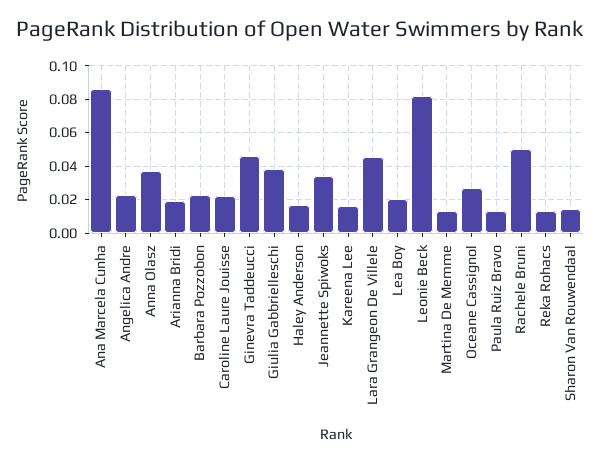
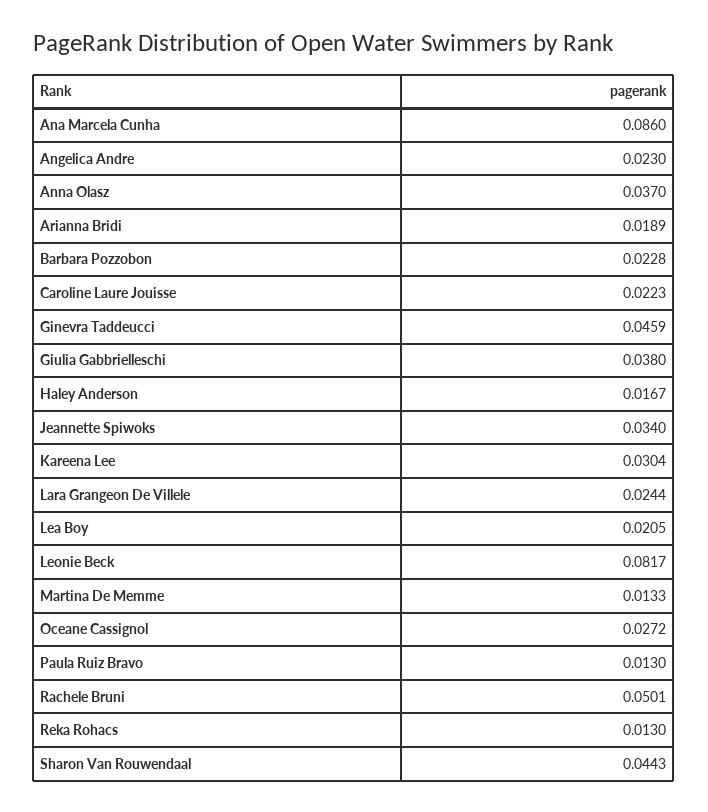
  {
    "Ana Marcela Cunha": 0.086,
    "Angelica Andre": 0.023,
    "Anna Olasz": 0.037,
    "Arianna Bridi": 0.0189,
    "Barbara Pozzobon": 0.0228,
    "Caroline Laure Jouisse": 0.0223,
    "Ginevra Taddeucci": 0.0459,
    "Giulia Gabbrielleschi": 0.038,
    "Haley Anderson": 0.0167,
    "Jeannette Spiwoks": 0.034,
-   "Kareena Lee": 0.015,
+   "Kareena Lee": 0.0304,
-   "Lara Grangeon De Villele": 0.045,
+   "Lara Grangeon De Villele": 0.0244,
    "Lea Boy": 0.0205,
    "Leonie Beck": 0.0817,
    "Martina De Memme": 0.0133,
    "Oceane Cassignol": 0.0272,
    "Paula Ruiz Bravo": 0.013,
    "Rachele Bruni": 0.0501,
    "Reka Rohacs": 0.013,
-   "Sharon Van Rouwendaal": 0.015
+   "Sharon Van Rouwendaal": 0.0443
  }

